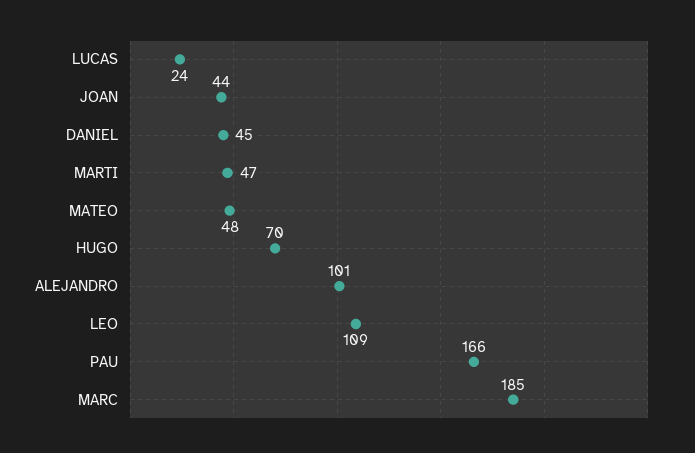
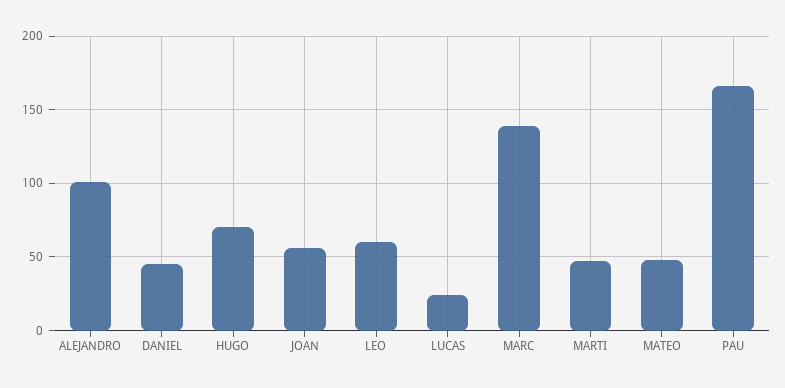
  {
    "LUCAS": 24,
-   "JOAN": 44,
+   "JOAN": 55,
    "DANIEL": 45,
    "MARTI": 47,
    "MATEO": 48,
    "HUGO": 70,
    "ALEJANDRO": 101,
-   "LEO": 109,
+   "LEO": 60,
    "PAU": 166,
-   "MARC": 185
+   "MARC": 140
  }

